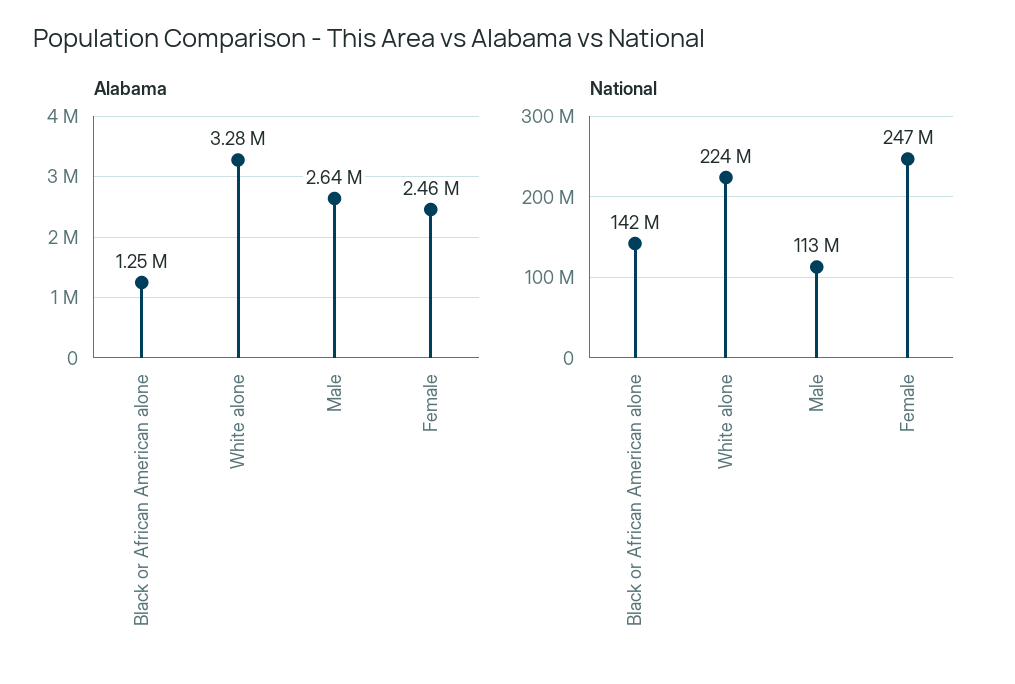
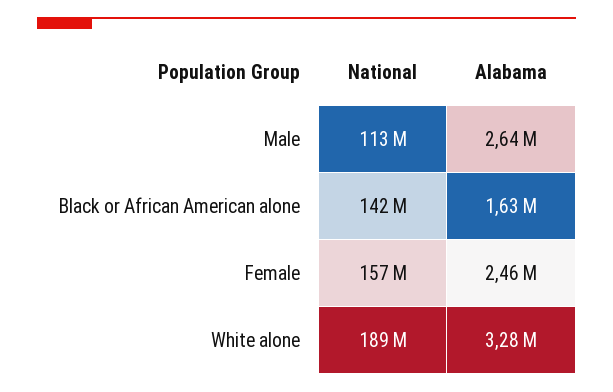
  {
    "Alabama": {
-     "Black or African American alone": 1250000,
+     "Black or African American alone": 1630000,
      "White alone": 3280000,
      "Male": 2640000,
      "Female": 2460000
    },
    "National": {
      "Black or African American alone": 142000000,
-     "White alone": 224000000,
+     "White alone": 189000000,
      "Male": 113000000,
-     "Female": 247000000
+     "Female": 157000000
    }
  }

